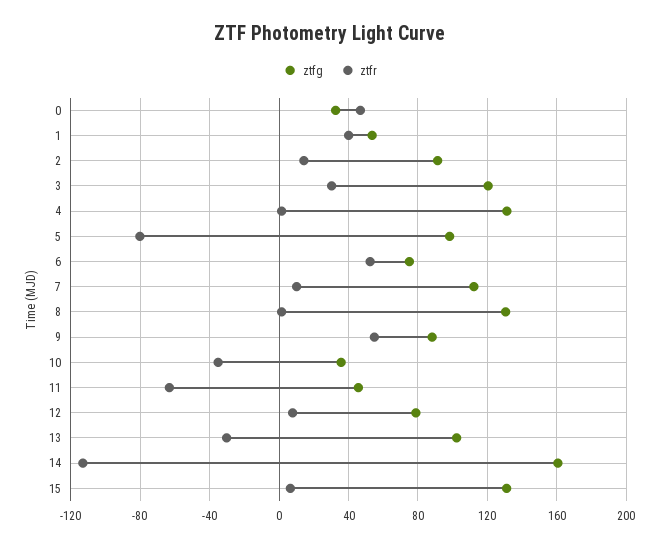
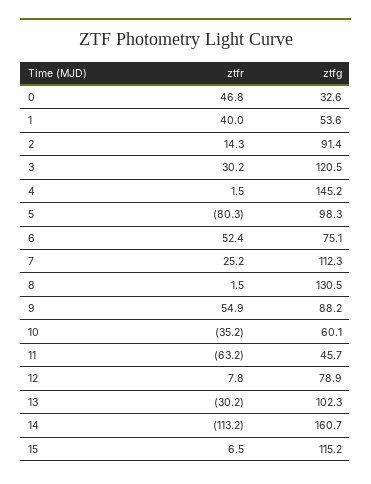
  {
    "ztfg": {
      "0": 32.6,
      "1": 53.6,
      "2": 91.4,
      "3": 120.5,
-     "4": 130,
+     "4": 145.2,
      "5": 98.3,
      "6": 75.1,
      "7": 112.3,
      "8": 130.5,
      "9": 88.2,
-     "10": 35,
+     "10": 60.1,
      "11": 45.7,
      "12": 78.9,
      "13": 102.3,
      "14": 160.7,
-     "15": 130
+     "15": 115.2
    },
    "ztfr": {
      "0": 46.8,
      "1": 40,
      "2": 14.3,
      "3": 30.2,
      "4": 1.5,
      "5": -80.3,
      "6": 52.4,
-     "7": 10,
+     "7": 25.2,
      "8": 1.5,
      "9": 54.9,
      "10": -35.2,
      "11": -63.2,
      "12": 7.8,
      "13": -30.2,
      "14": -113.2,
      "15": 6.5
    }
  }

